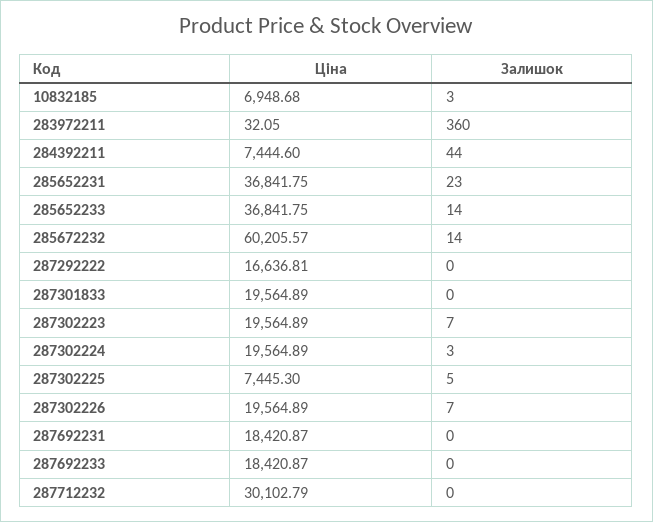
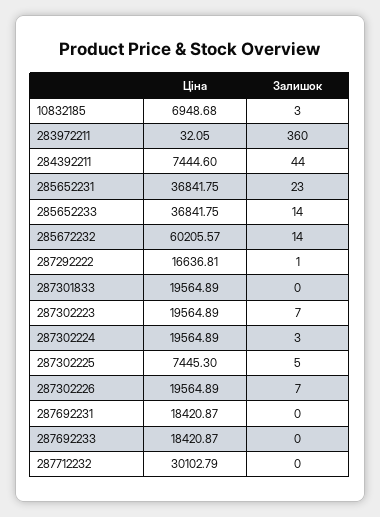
  {
    "Ціна": {
      "10832185": 6948.68,
      "283972211": 32.05,
      "284392211": 7444.6,
      "285652231": 36841.75,
      "285652233": 36841.75,
      "285672232": 60205.57,
      "287292222": 16636.81,
      "287301833": 19564.89,
      "287302223": 19564.89,
      "287302224": 19564.89,
      "287302225": 7445.3,
      "287302226": 19564.89,
      "287692231": 18420.87,
      "287692233": 18420.87,
      "287712232": 30102.79
    },
    "Залишок": {
      "10832185": 3,
      "283972211": 360,
      "284392211": 44,
      "285652231": 23,
      "285652233": 14,
      "285672232": 14,
-     "287292222": 0,
+     "287292222": 1,
      "287301833": 0,
      "287302223": 7,
      "287302224": 3,
      "287302225": 5,
      "287302226": 7,
      "287692231": 0,
      "287692233": 0,
      "287712232": 0
    }
  }

